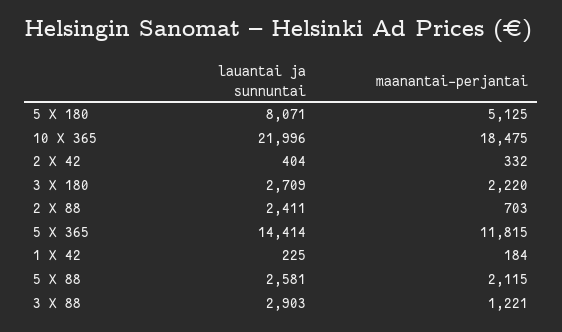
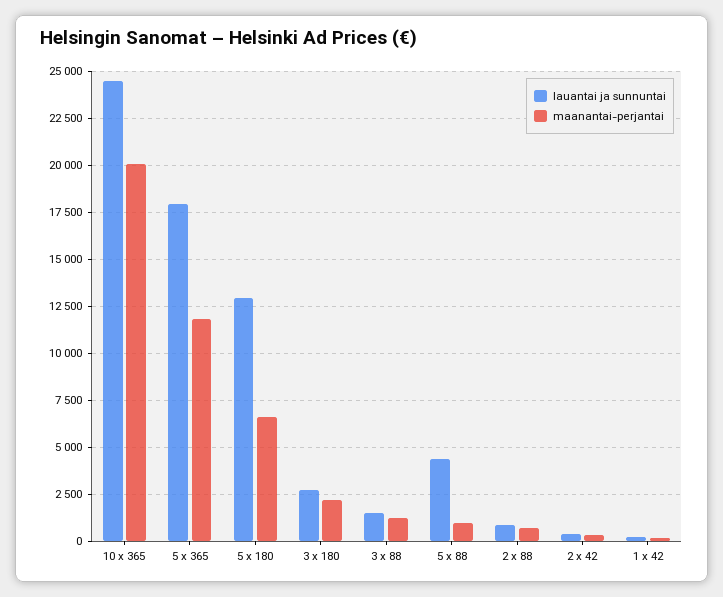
  {
    "lauantai ja sunnuntai": {
-     "5 X 180": 8071,
+     "5 X 180": 13000,
-     "10 X 365": 21996,
+     "10 X 365": 24500,
      "2 X 42": 404,
      "3 X 180": 2709,
-     "2 X 88": 2411,
+     "2 X 88": 1000,
-     "5 X 365": 14414,
+     "5 X 365": 18000,
      "1 X 42": 225,
-     "5 X 88": 2581,
+     "5 X 88": 4500,
-     "3 X 88": 2903
+     "3 X 88": 1500
    },
    "maanantai-perjantai": {
-     "5 X 180": 5125,
+     "5 X 180": 6500,
-     "10 X 365": 18475,
+     "10 X 365": 20000,
      "2 X 42": 332,
      "3 X 180": 2220,
      "2 X 88": 703,
      "5 X 365": 11815,
      "1 X 42": 184,
-     "5 X 88": 2115,
+     "5 X 88": 1000,
      "3 X 88": 1221
    }
  }

